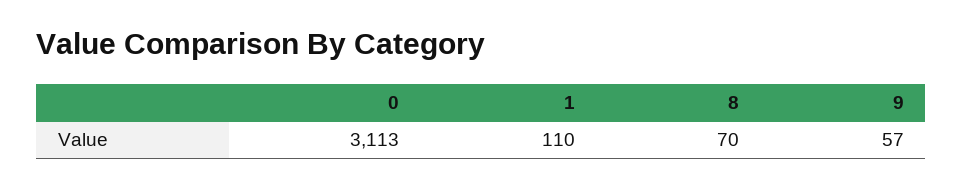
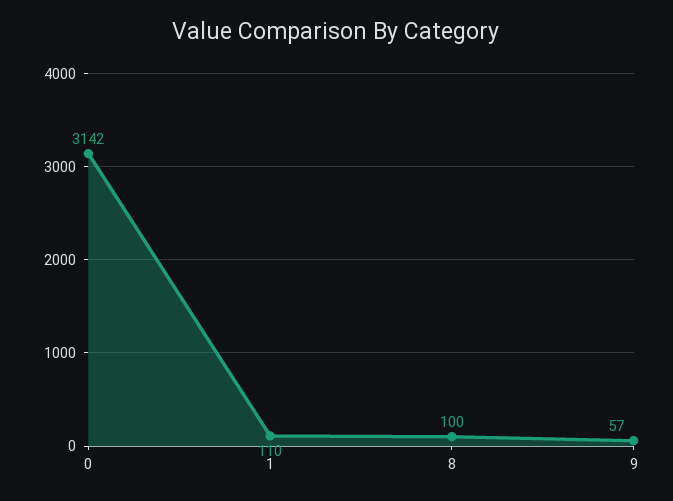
  {
-   "0": 3113,
+   "0": 3142,
    "1": 110,
-   "8": 70,
+   "8": 100,
    "9": 57
  }

